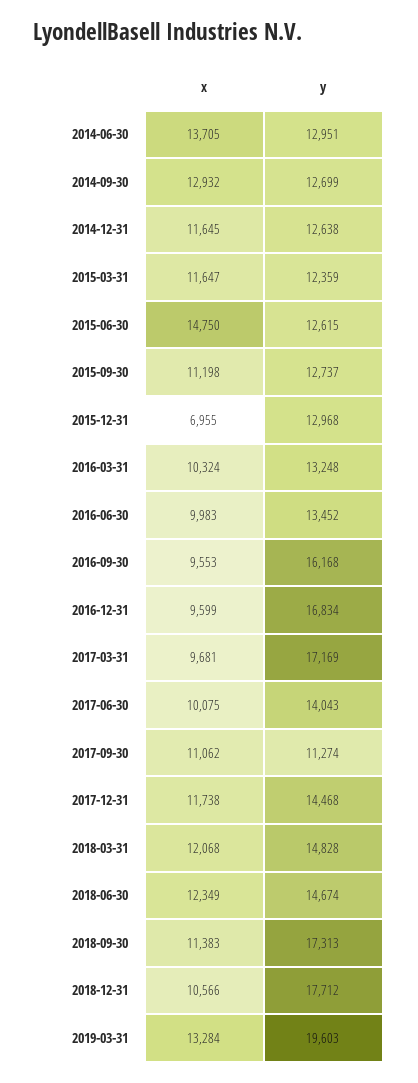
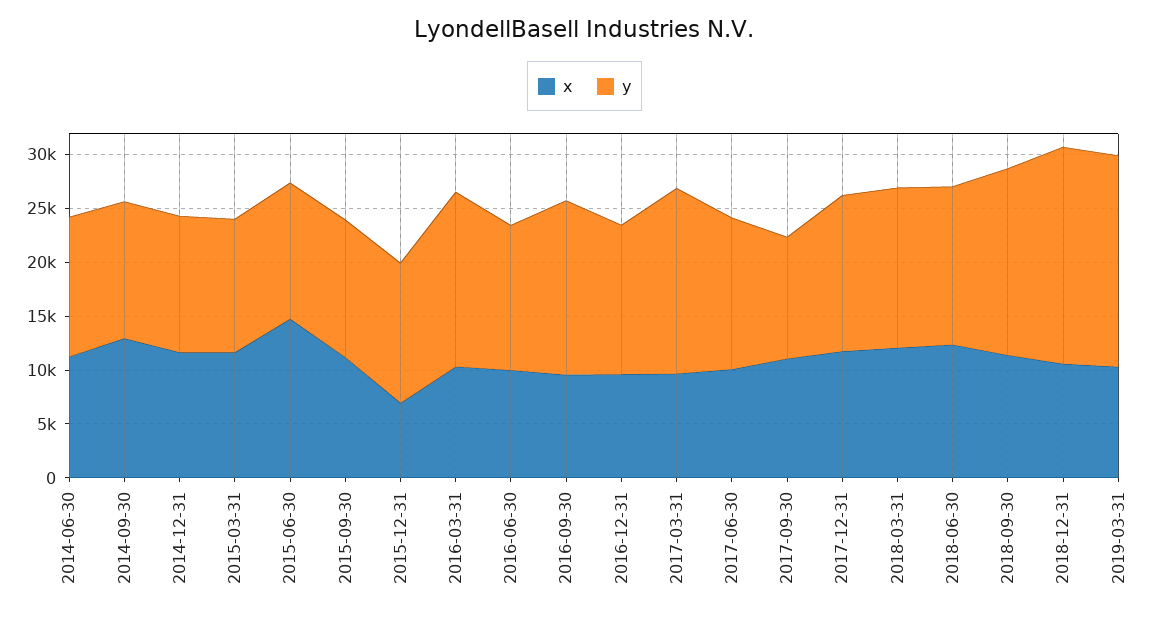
  {
    "x": {
-     "2014-06-30": 13705,
+     "2014-06-30": 11000,
      "2014-09-30": 12932,
      "2014-12-31": 11645,
      "2015-03-31": 11647,
      "2015-06-30": 14750,
      "2015-09-30": 11198,
      "2015-12-31": 6955,
      "2016-03-31": 10324,
      "2016-06-30": 9983,
      "2016-09-30": 9553,
      "2016-12-31": 9599,
      "2017-03-31": 9681,
      "2017-06-30": 10075,
      "2017-09-30": 11062,
      "2017-12-31": 11738,
      "2018-03-31": 12068,
      "2018-06-30": 12349,
      "2018-09-30": 11383,
      "2018-12-31": 10566,
-     "2019-03-31": 13284
+     "2019-03-31": 10000
    },
    "y": {
      "2014-06-30": 12951,
      "2014-09-30": 12699,
      "2014-12-31": 12638,
      "2015-03-31": 12359,
      "2015-06-30": 12615,
      "2015-09-30": 12737,
      "2015-12-31": 12968,
-     "2016-03-31": 13248,
+     "2016-03-31": 16000,
      "2016-06-30": 13452,
      "2016-09-30": 16168,
-     "2016-12-31": 16834,
+     "2016-12-31": 14000,
      "2017-03-31": 17169,
      "2017-06-30": 14043,
      "2017-09-30": 11274,
      "2017-12-31": 14468,
      "2018-03-31": 14828,
      "2018-06-30": 14674,
      "2018-09-30": 17313,
-     "2018-12-31": 17712,
+     "2018-12-31": 20000,
      "2019-03-31": 19603
    }
  }

